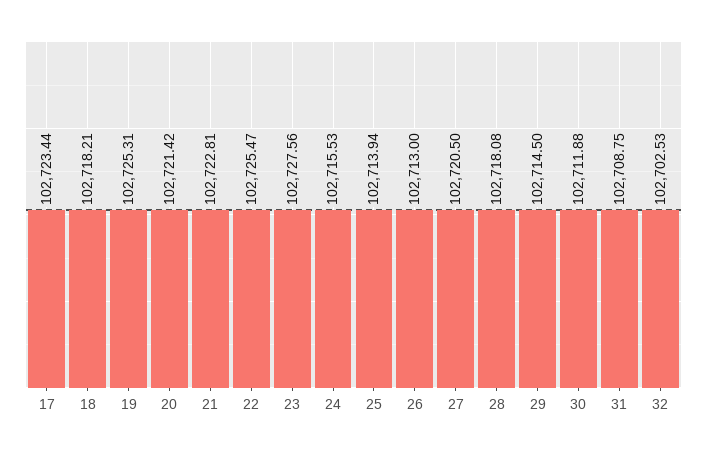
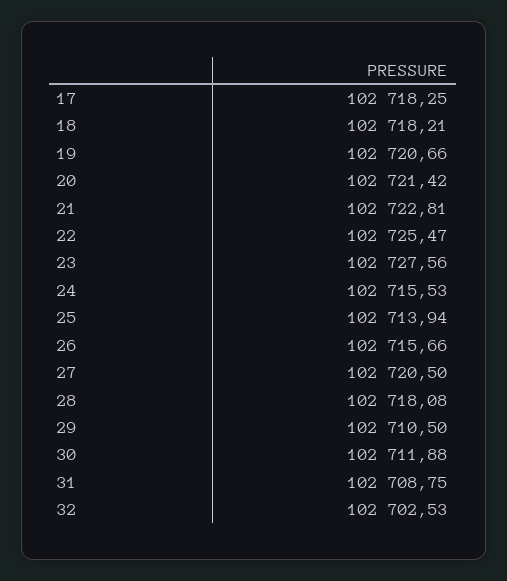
  {
-   "17": 102723.44,
+   "17": 102718.25,
    "18": 102718.21,
-   "19": 102725.31,
+   "19": 102720.66,
    "20": 102721.42,
    "21": 102722.81,
    "22": 102725.47,
    "23": 102727.56,
    "24": 102715.53,
    "25": 102713.94,
-   "26": 102713,
+   "26": 102715.66,
    "27": 102720.5,
    "28": 102718.08,
-   "29": 102714.5,
+   "29": 102710.5,
    "30": 102711.88,
    "31": 102708.75,
    "32": 102702.53
  }

